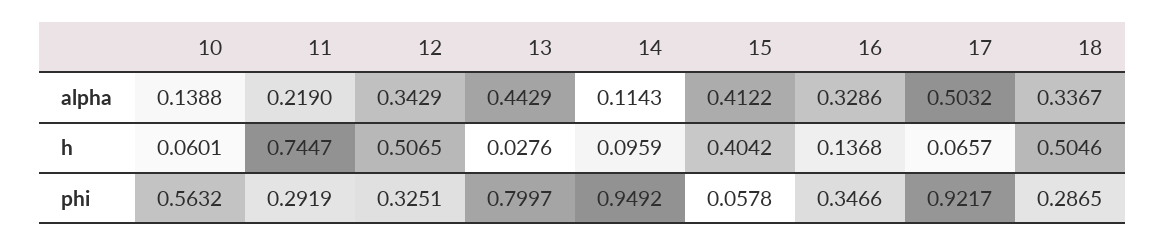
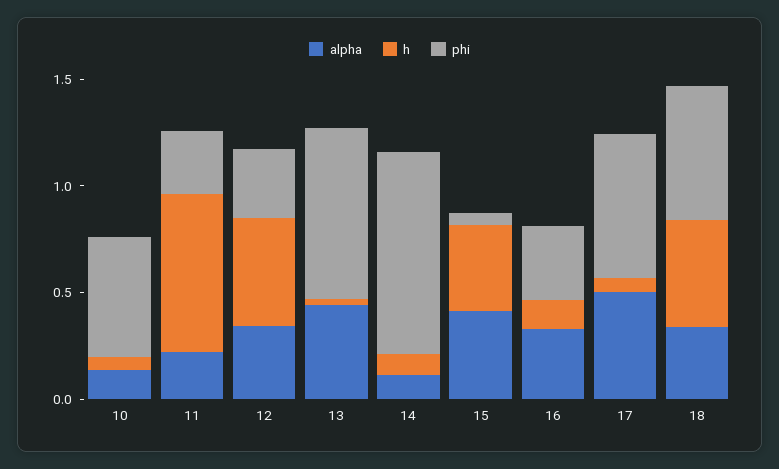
  {
    "alpha": {
      "10": 0.1388,
      "11": 0.219,
      "12": 0.3429,
      "13": 0.4429,
      "14": 0.1143,
      "15": 0.4122,
      "16": 0.3286,
      "17": 0.5032,
      "18": 0.3367
    },
    "h": {
      "10": 0.0601,
      "11": 0.7447,
      "12": 0.5065,
      "13": 0.0276,
      "14": 0.0959,
      "15": 0.4042,
      "16": 0.1368,
      "17": 0.0657,
      "18": 0.5046
    },
    "phi": {
      "10": 0.5632,
      "11": 0.2919,
      "12": 0.3251,
      "13": 0.7997,
      "14": 0.9492,
      "15": 0.0578,
      "16": 0.3466,
-     "17": 0.9217,
+     "17": 0.7,
-     "18": 0.2865
+     "18": 0.6
    }
  }

